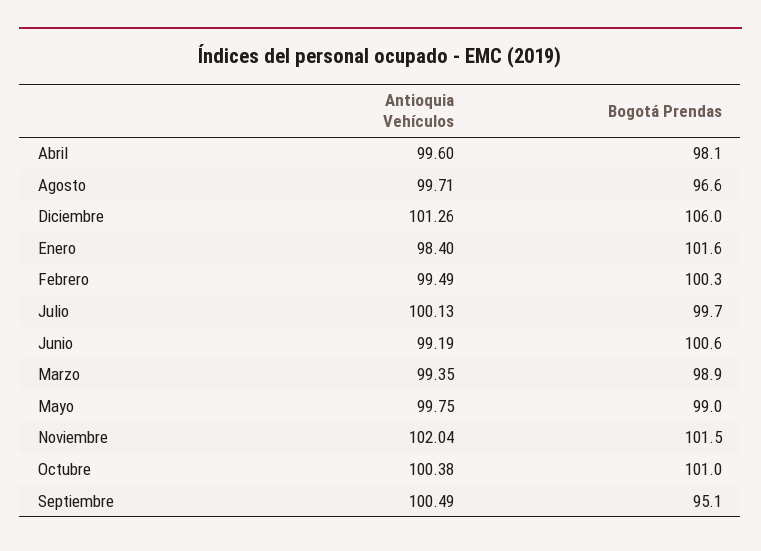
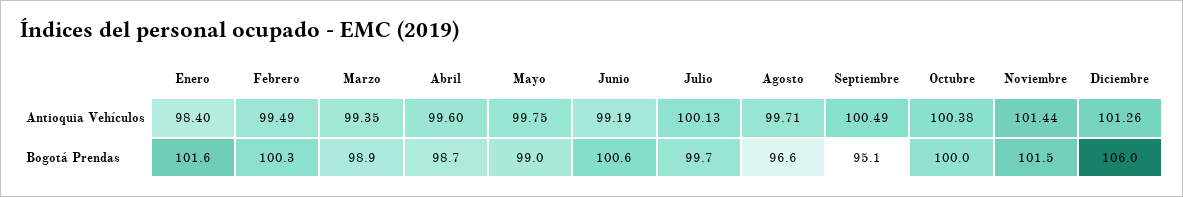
  {
    "Antioquia Vehículos": {
      "Abril": 99.6,
      "Agosto": 99.71,
      "Diciembre": 101.26,
      "Enero": 98.4,
      "Febrero": 99.49,
      "Julio": 100.13,
      "Junio": 99.19,
      "Marzo": 99.35,
      "Mayo": 99.75,
-     "Noviembre": 102.04,
+     "Noviembre": 101.44,
      "Octubre": 100.38,
      "Septiembre": 100.49
    },
    "Bogotá Prendas": {
-     "Abril": 98.1,
+     "Abril": 98.7,
      "Agosto": 96.6,
      "Diciembre": 106,
      "Enero": 101.6,
      "Febrero": 100.3,
      "Julio": 99.7,
      "Junio": 100.6,
      "Marzo": 98.9,
      "Mayo": 99,
      "Noviembre": 101.5,
-     "Octubre": 101,
+     "Octubre": 100,
      "Septiembre": 95.1
    }
  }

